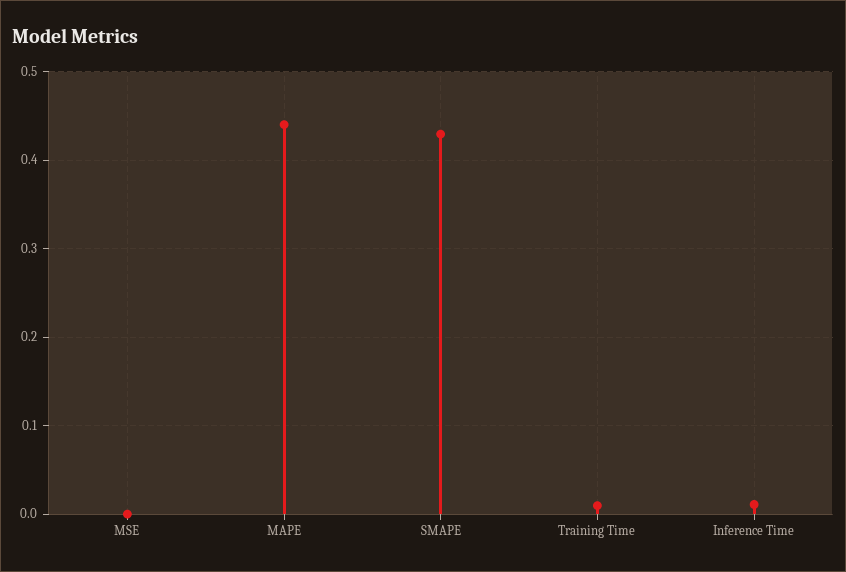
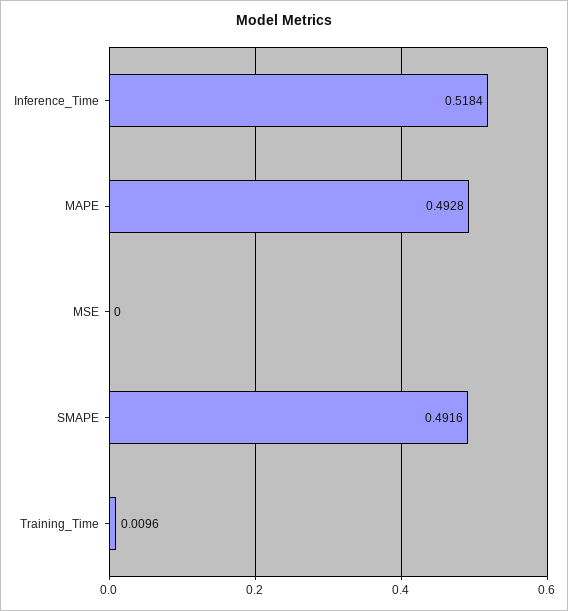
  {
    "MSE": 0,
-   "MAPE": 0.44,
+   "MAPE": 0.4928,
-   "SMAPE": 0.43,
+   "SMAPE": 0.4916,
    "Training Time": 0.0096,
-   "Inference Time": 0.01
+   "Inference Time": 0.5184
  }

